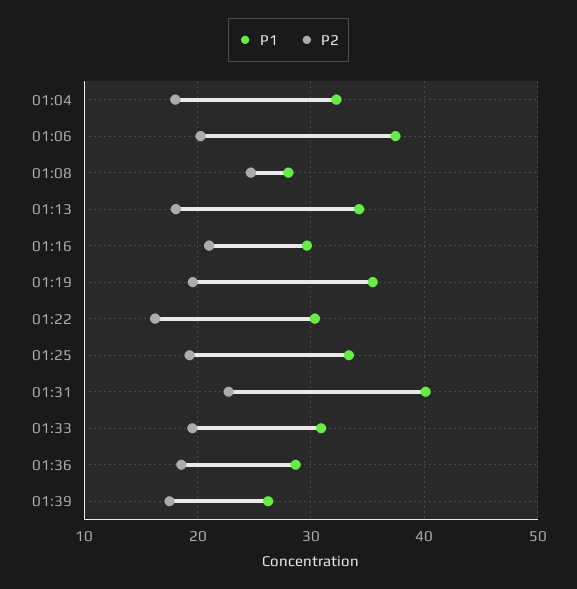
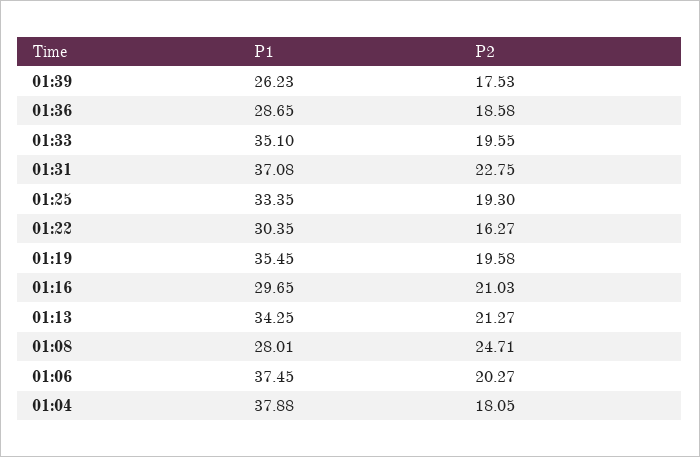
  {
    "P1": {
-     "01:04": 32,
+     "01:04": 37.88,
      "01:06": 37.45,
      "01:08": 28.01,
      "01:13": 34.25,
      "01:16": 29.65,
      "01:19": 35.45,
      "01:22": 30.35,
      "01:25": 33.35,
-     "01:31": 40,
+     "01:31": 37.08,
-     "01:33": 31,
+     "01:33": 35.1,
      "01:36": 28.65,
      "01:39": 26.23
    },
    "P2": {
      "01:04": 18.05,
      "01:06": 20.27,
      "01:08": 24.71,
-     "01:13": 18,
+     "01:13": 21.27,
      "01:16": 21.03,
      "01:19": 19.58,
      "01:22": 16.27,
      "01:25": 19.3,
      "01:31": 22.75,
      "01:33": 19.55,
      "01:36": 18.58,
      "01:39": 17.53
    }
  }

